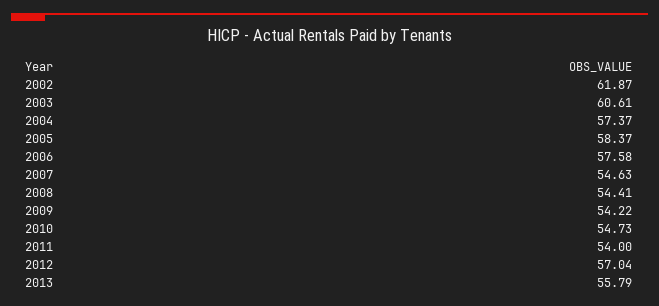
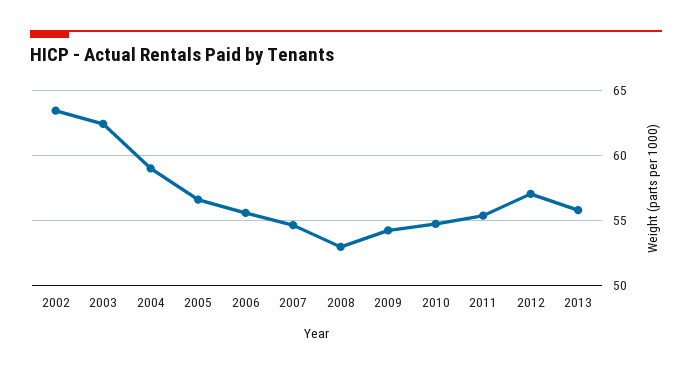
  {
-   "2002": 61.87,
+   "2002": 63.5,
-   "2003": 60.61,
+   "2003": 62.5,
-   "2004": 57.37,
+   "2004": 59,
-   "2005": 58.37,
+   "2005": 56.5,
-   "2006": 57.58,
+   "2006": 55.5,
    "2007": 54.63,
-   "2008": 54.41,
+   "2008": 53,
    "2009": 54.22,
    "2010": 54.73,
-   "2011": 54,
+   "2011": 55.5,
    "2012": 57.04,
    "2013": 55.79
  }

